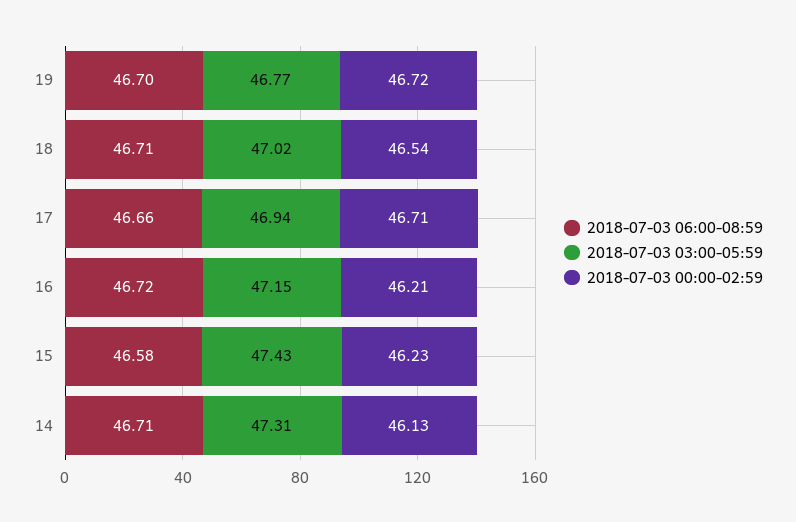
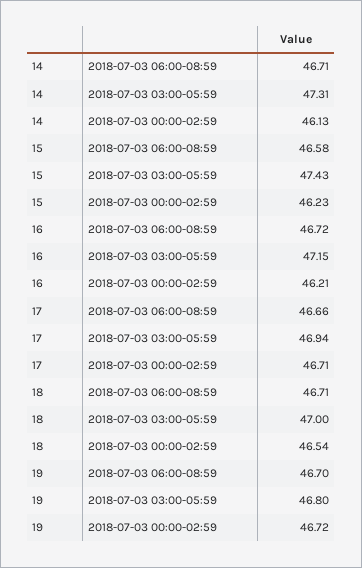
  {
    "2018-07-03 06:00-08:59": {
      "19": 46.7,
      "18": 46.71,
      "17": 46.66,
      "16": 46.72,
      "15": 46.58,
      "14": 46.71
    },
    "2018-07-03 03:00-05:59": {
-     "19": 46.77,
+     "19": 46.8,
-     "18": 47.02,
+     "18": 47,
      "17": 46.94,
      "16": 47.15,
      "15": 47.43,
      "14": 47.31
    },
    "2018-07-03 00:00-02:59": {
      "19": 46.72,
      "18": 46.54,
      "17": 46.71,
      "16": 46.21,
      "15": 46.23,
      "14": 46.13
    }
  }

